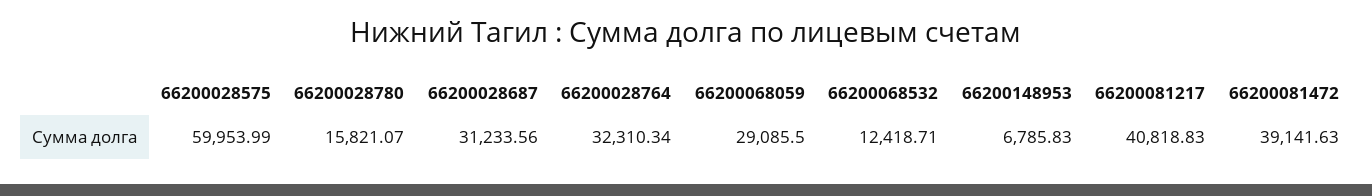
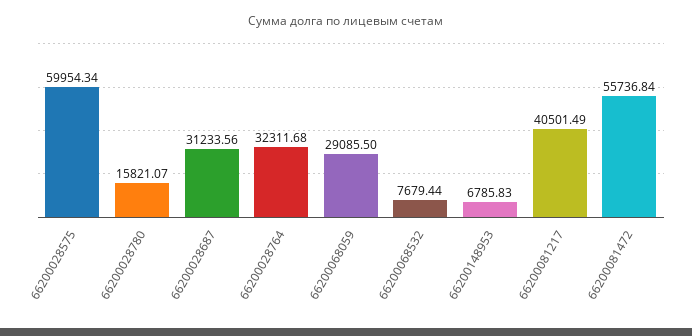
  {
-   "66200028575": 59953.99,
+   "66200028575": 59954.34,
    "66200028780": 15821.07,
    "66200028687": 31233.56,
-   "66200028764": 32310.34,
+   "66200028764": 32311.68,
    "66200068059": 29085.5,
-   "66200068532": 12418.71,
+   "66200068532": 7679.44,
    "66200148953": 6785.83,
-   "66200081217": 40818.83,
+   "66200081217": 40501.49,
-   "66200081472": 39141.63
+   "66200081472": 55736.84
  }

